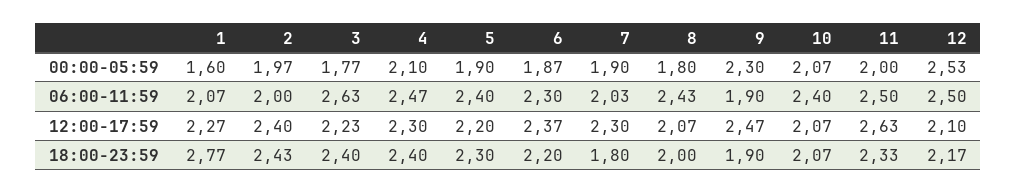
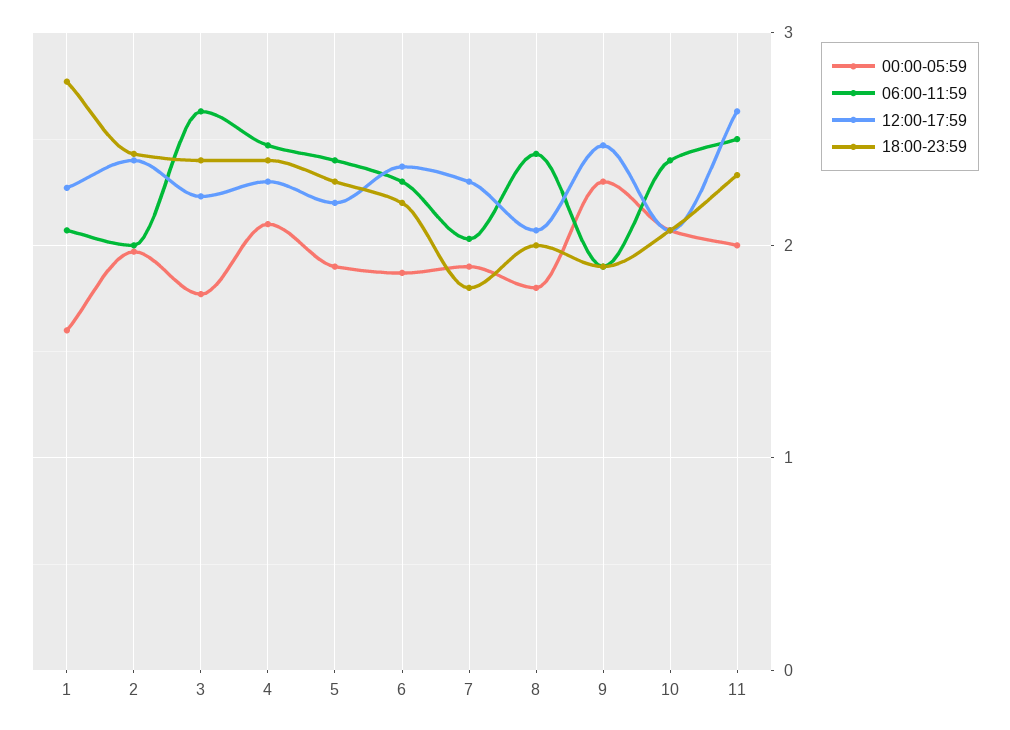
  {
    "00:00-05:59": {
      "1": 1.6,
      "2": 1.97,
      "3": 1.77,
      "4": 2.1,
      "5": 1.9,
      "6": 1.87,
      "7": 1.9,
      "8": 1.8,
      "9": 2.3,
      "10": 2.07,
-     "11": 2,
+     "11": 2
-     "12": 2.53
    },
    "06:00-11:59": {
      "1": 2.07,
      "2": 2,
      "3": 2.63,
      "4": 2.47,
      "5": 2.4,
      "6": 2.3,
      "7": 2.03,
      "8": 2.43,
      "9": 1.9,
      "10": 2.4,
-     "11": 2.5,
+     "11": 2.5
-     "12": 2.5
    },
    "12:00-17:59": {
      "1": 2.27,
      "2": 2.4,
      "3": 2.23,
      "4": 2.3,
      "5": 2.2,
      "6": 2.37,
      "7": 2.3,
      "8": 2.07,
      "9": 2.47,
      "10": 2.07,
-     "11": 2.63,
+     "11": 2.63
-     "12": 2.1
    },
    "18:00-23:59": {
      "1": 2.77,
      "2": 2.43,
      "3": 2.4,
      "4": 2.4,
      "5": 2.3,
      "6": 2.2,
      "7": 1.8,
      "8": 2,
      "9": 1.9,
      "10": 2.07,
-     "11": 2.33,
+     "11": 2.33
-     "12": 2.17
    }
  }

